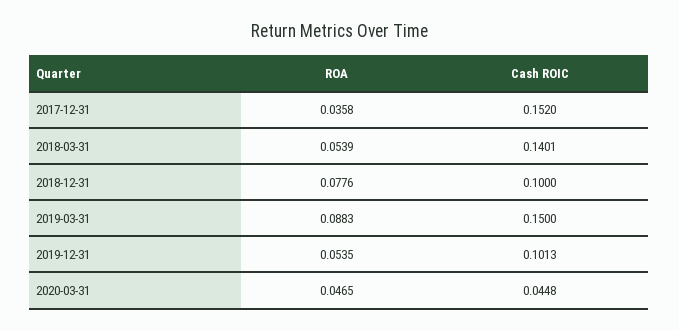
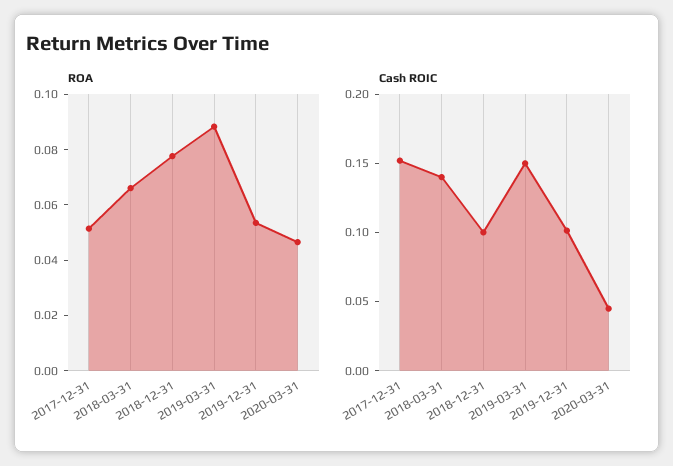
  {
    "ROA": {
-     "2017-12-31": 0.0358,
+     "2017-12-31": 0.05,
-     "2018-03-31": 0.0539,
+     "2018-03-31": 0.065,
      "2018-12-31": 0.0776,
      "2019-03-31": 0.0883,
      "2019-12-31": 0.0535,
      "2020-03-31": 0.0465
    },
    "Cash ROIC": {
      "2017-12-31": 0.152,
      "2018-03-31": 0.1401,
      "2018-12-31": 0.1,
      "2019-03-31": 0.15,
      "2019-12-31": 0.1013,
      "2020-03-31": 0.0448
    }
  }

